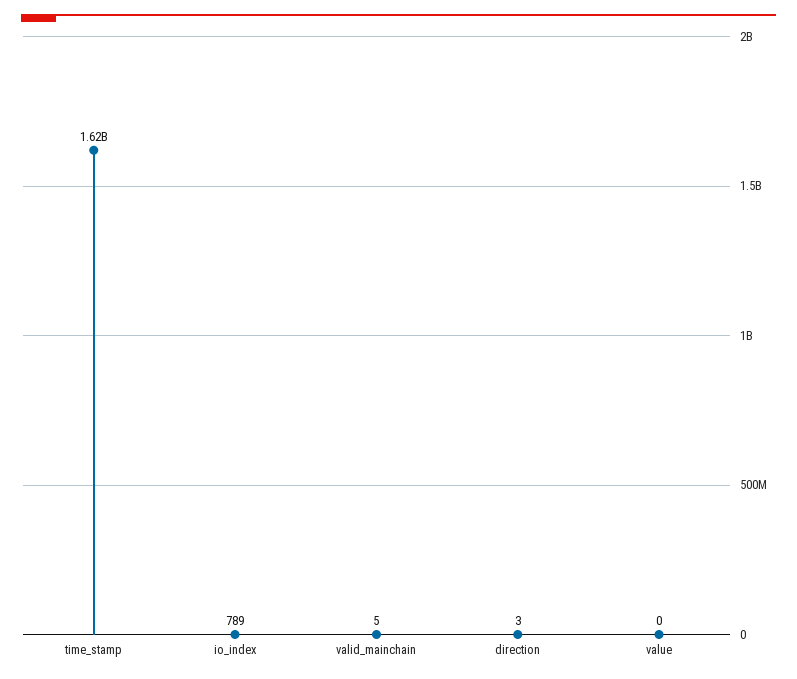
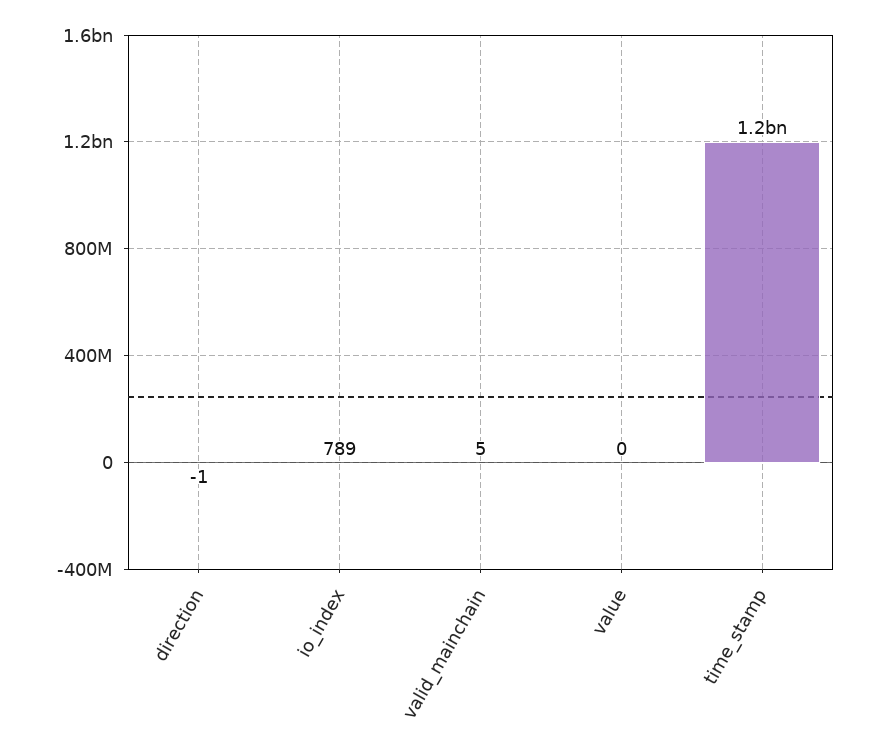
  {
-   "time_stamp": 1620000000,
+   "time_stamp": 1200000000,
    "io_index": 789,
    "valid_mainchain": 5,
-   "direction": 3,
+   "direction": -1,
    "value": 0
  }

